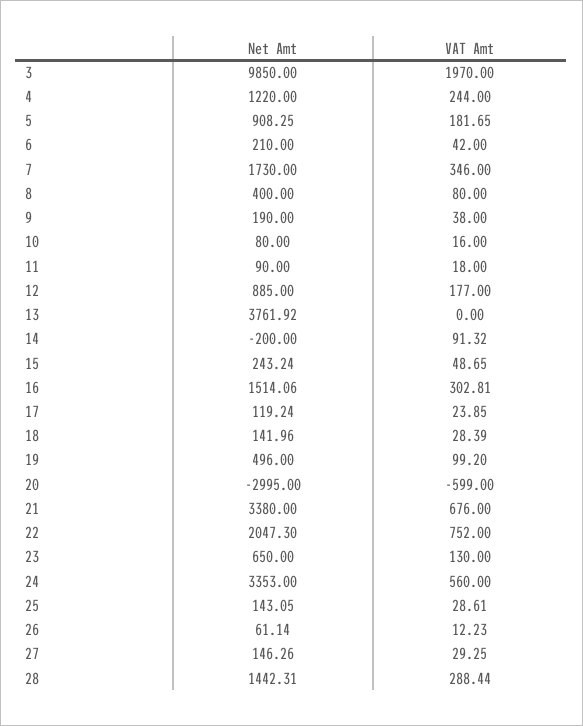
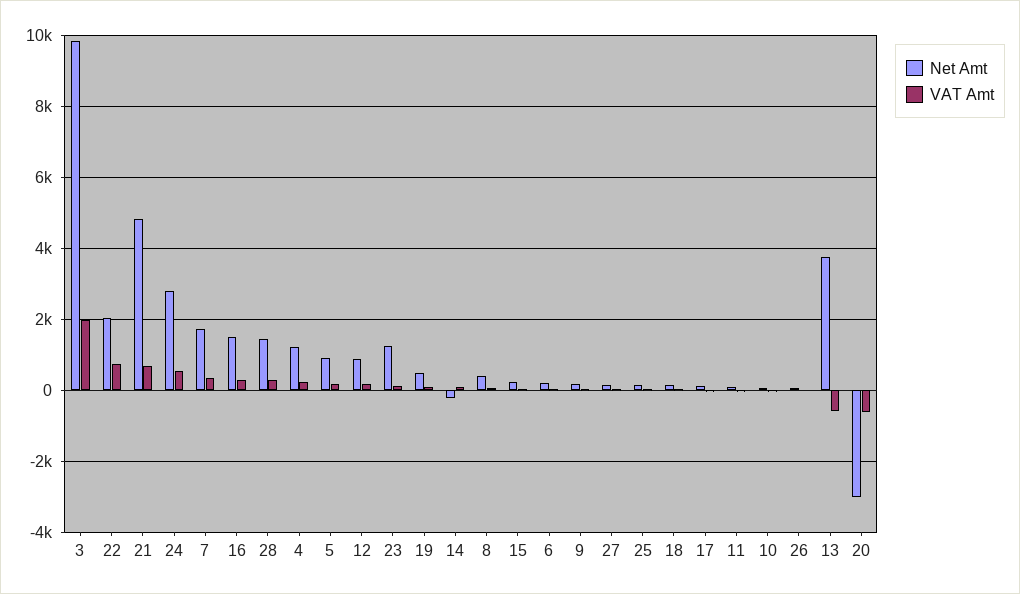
  {
    "Net Amt": {
      "3": 9850,
      "4": 1220,
      "5": 908.25,
      "6": 210,
      "7": 1730,
      "8": 400,
      "9": 190,
      "10": 80,
      "11": 90,
      "12": 885,
      "13": 3761.92,
      "14": -200,
      "15": 243.24,
      "16": 1514.06,
      "17": 119.24,
      "18": 141.96,
      "19": 496,
      "20": -2995,
-     "21": 3380,
+     "21": 4800,
      "22": 2047.3,
-     "23": 650,
+     "23": 1200,
-     "24": 3353,
+     "24": 2800,
      "25": 143.05,
      "26": 61.14,
      "27": 146.26,
      "28": 1442.31
    },
    "VAT Amt": {
      "3": 1970,
      "4": 244,
      "5": 181.65,
      "6": 42,
      "7": 346,
      "8": 80,
      "9": 38,
      "10": 16,
      "11": 18,
      "12": 177,
-     "13": 0,
+     "13": -600,
      "14": 91.32,
      "15": 48.65,
      "16": 302.81,
      "17": 23.85,
      "18": 28.39,
      "19": 99.2,
      "20": -599,
      "21": 676,
      "22": 752,
      "23": 130,
      "24": 560,
      "25": 28.61,
      "26": 12.23,
      "27": 29.25,
      "28": 288.44
    }
  }

